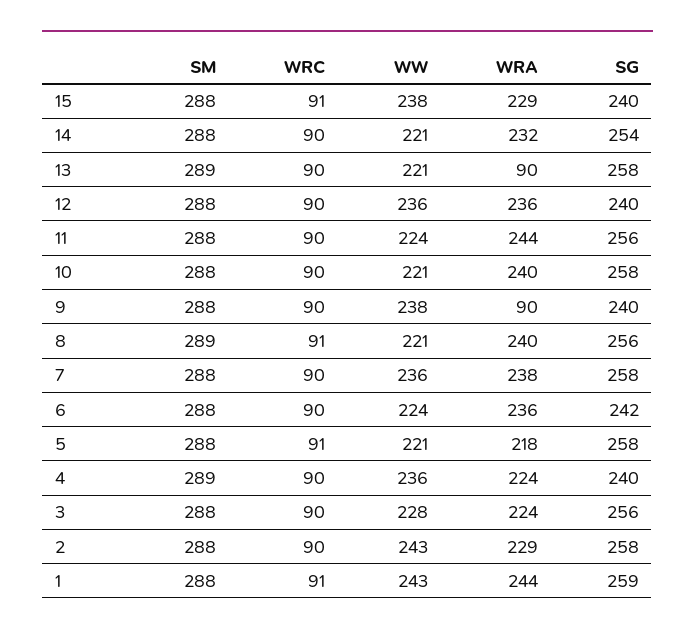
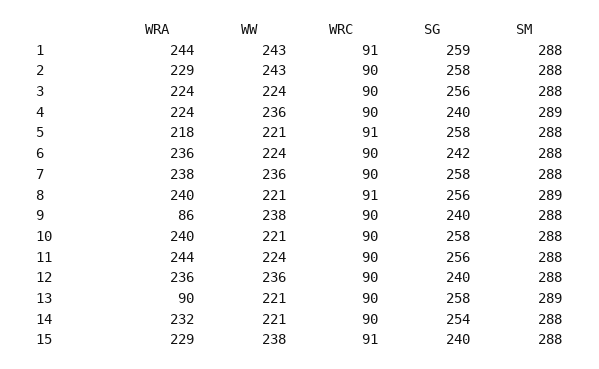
  {
    "SM": {
      "15": 288,
      "14": 288,
      "13": 289,
      "12": 288,
      "11": 288,
      "10": 288,
      "9": 288,
      "8": 289,
      "7": 288,
      "6": 288,
      "5": 288,
      "4": 289,
      "3": 288,
      "2": 288,
      "1": 288
    },
    "WRC": {
      "15": 91,
      "14": 90,
      "13": 90,
      "12": 90,
      "11": 90,
      "10": 90,
      "9": 90,
      "8": 91,
      "7": 90,
      "6": 90,
      "5": 91,
      "4": 90,
      "3": 90,
      "2": 90,
      "1": 91
    },
    "WW": {
      "15": 238,
      "14": 221,
      "13": 221,
      "12": 236,
      "11": 224,
      "10": 221,
      "9": 238,
      "8": 221,
      "7": 236,
      "6": 224,
      "5": 221,
      "4": 236,
-     "3": 228,
+     "3": 224,
      "2": 243,
      "1": 243
    },
    "WRA": {
      "15": 229,
      "14": 232,
      "13": 90,
      "12": 236,
      "11": 244,
      "10": 240,
-     "9": 90,
+     "9": 86,
      "8": 240,
      "7": 238,
      "6": 236,
      "5": 218,
      "4": 224,
      "3": 224,
      "2": 229,
      "1": 244
    },
    "SG": {
      "15": 240,
      "14": 254,
      "13": 258,
      "12": 240,
      "11": 256,
      "10": 258,
      "9": 240,
      "8": 256,
      "7": 258,
      "6": 242,
      "5": 258,
      "4": 240,
      "3": 256,
      "2": 258,
      "1": 259
    }
  }

